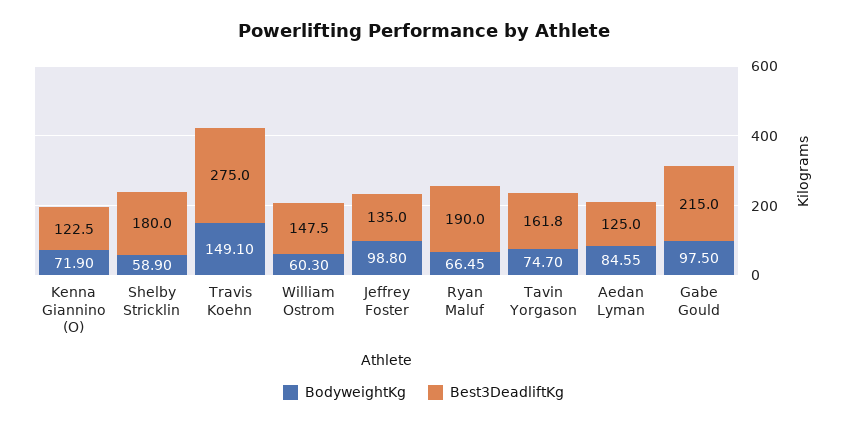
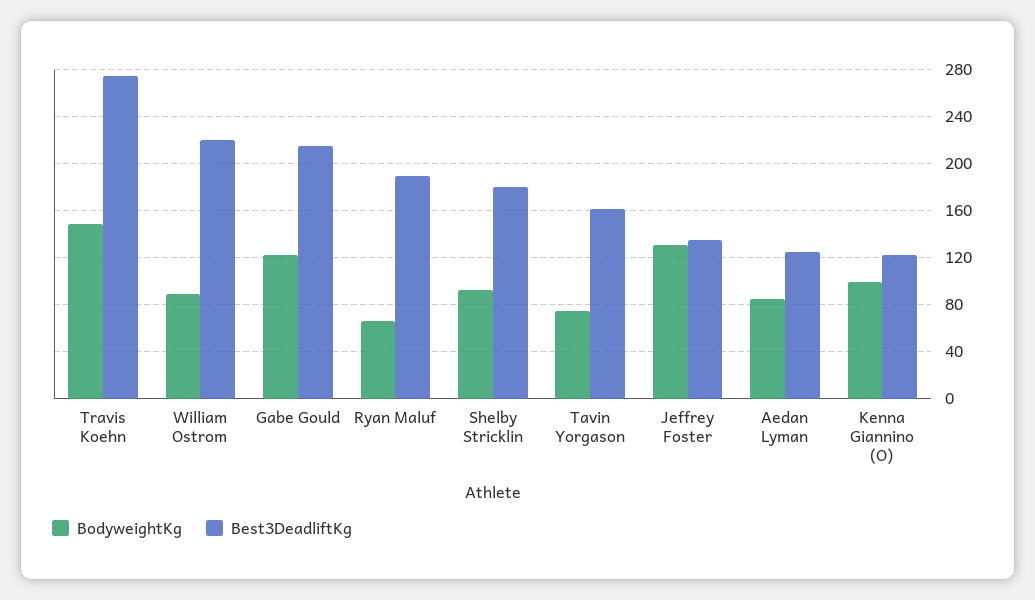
  {
    "BodyweightKg": {
-     "Kenna Giannino (O)": 71.9,
+     "Kenna Giannino (O)": 100,
-     "Shelby Stricklin": 58.9,
+     "Shelby Stricklin": 90,
      "Travis Koehn": 149.1,
-     "William Ostrom": 60.3,
+     "William Ostrom": 90,
-     "Jeffrey Foster": 98.8,
+     "Jeffrey Foster": 130,
      "Ryan Maluf": 66.45,
      "Tavin Yorgason": 74.7,
      "Aedan Lyman": 84.55,
-     "Gabe Gould": 97.5
+     "Gabe Gould": 120
    },
    "Best3DeadliftKg": {
      "Kenna Giannino (O)": 122.5,
      "Shelby Stricklin": 180,
      "Travis Koehn": 275,
-     "William Ostrom": 147.5,
+     "William Ostrom": 220,
      "Jeffrey Foster": 135,
      "Ryan Maluf": 190,
      "Tavin Yorgason": 161.8,
      "Aedan Lyman": 125,
      "Gabe Gould": 215
    }
  }

